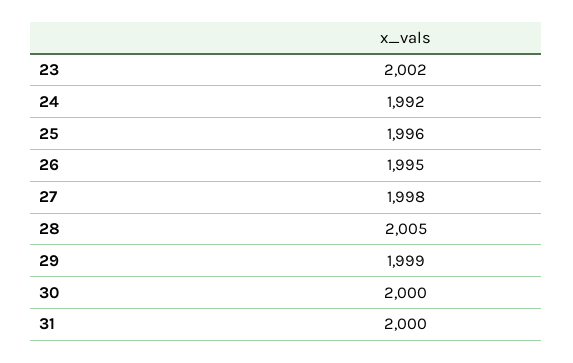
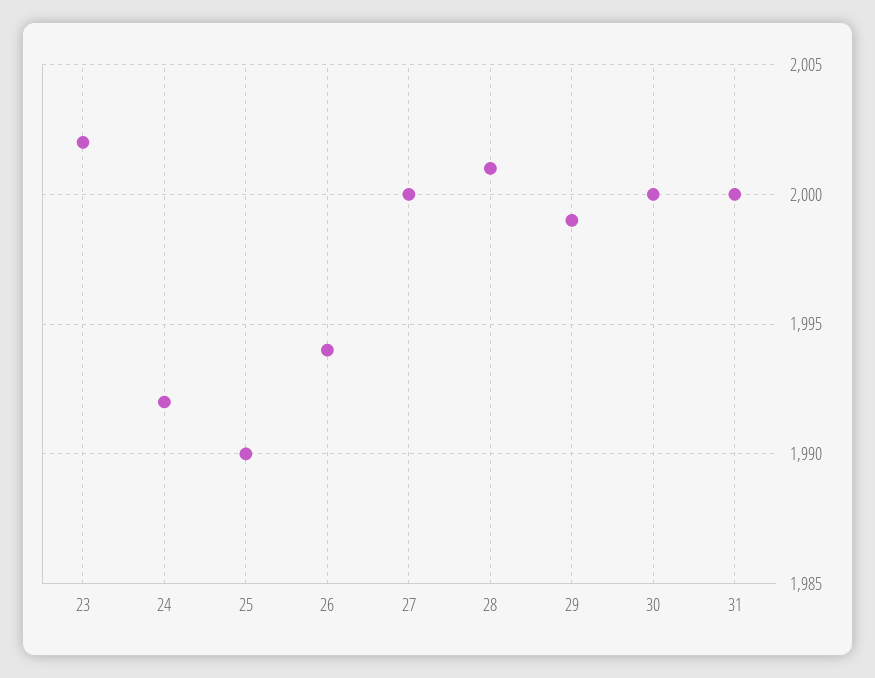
  {
    "23": 2002,
    "24": 1992,
-   "25": 1996,
+   "25": 1990,
-   "26": 1995,
+   "26": 1994,
-   "27": 1998,
+   "27": 2000,
-   "28": 2005,
+   "28": 2001,
    "29": 1999,
    "30": 2000,
    "31": 2000
  }

